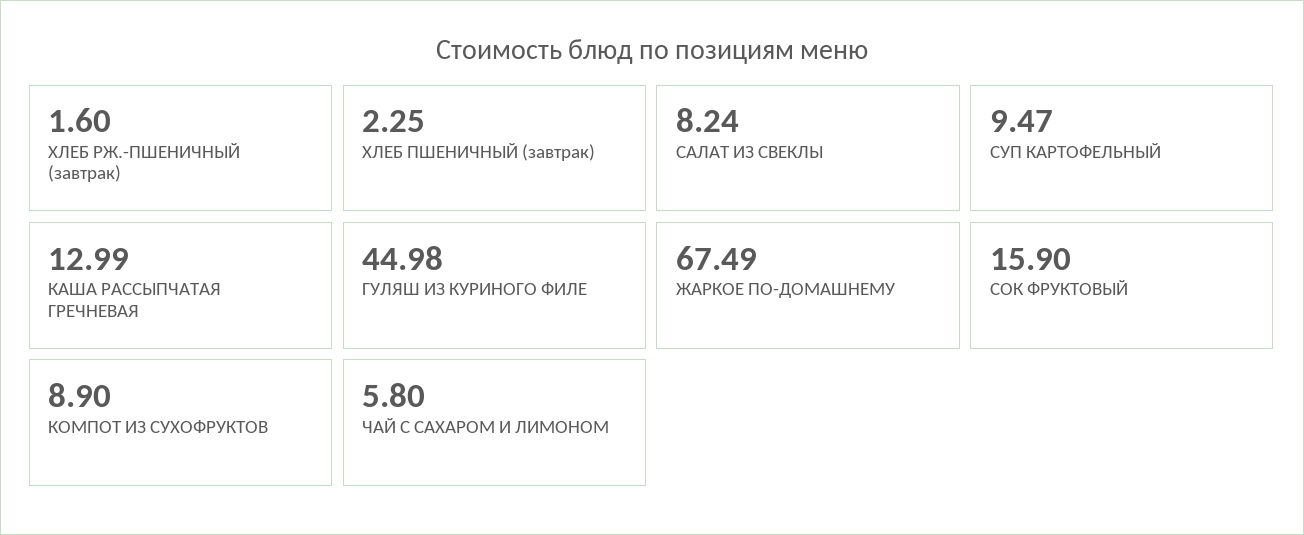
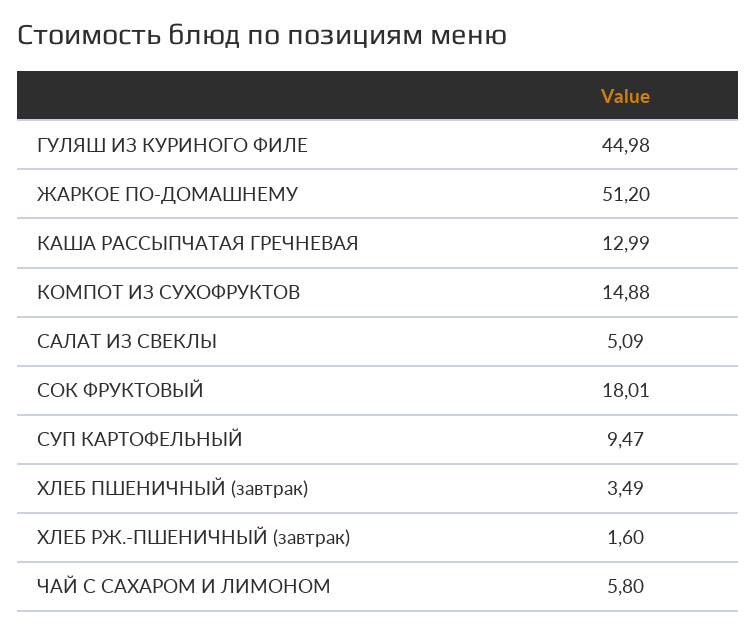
  {
    "ХЛЕБ РЖ.-ПШЕНИЧНЫЙ (завтрак)": 1.6,
-   "ХЛЕБ ПШЕНИЧНЫЙ (завтрак)": 2.25,
+   "ХЛЕБ ПШЕНИЧНЫЙ (завтрак)": 3.49,
-   "САЛАТ ИЗ СВЕКЛЫ": 8.24,
+   "САЛАТ ИЗ СВЕКЛЫ": 5.09,
    "СУП КАРТОФЕЛЬНЫЙ": 9.47,
    "КАША РАССЫПЧАТАЯ ГРЕЧНЕВАЯ": 12.99,
    "ГУЛЯШ ИЗ КУРИНОГО ФИЛЕ": 44.98,
-   "ЖАРКОЕ ПО-ДОМАШНЕМУ": 67.49,
+   "ЖАРКОЕ ПО-ДОМАШНЕМУ": 51.2,
-   "СОК ФРУКТОВЫЙ": 15.9,
+   "СОК ФРУКТОВЫЙ": 18.01,
-   "КОМПОТ ИЗ СУХОФРУКТОВ": 8.9,
+   "КОМПОТ ИЗ СУХОФРУКТОВ": 14.88,
    "ЧАЙ С САХАРОМ И ЛИМОНОМ": 5.8
  }

